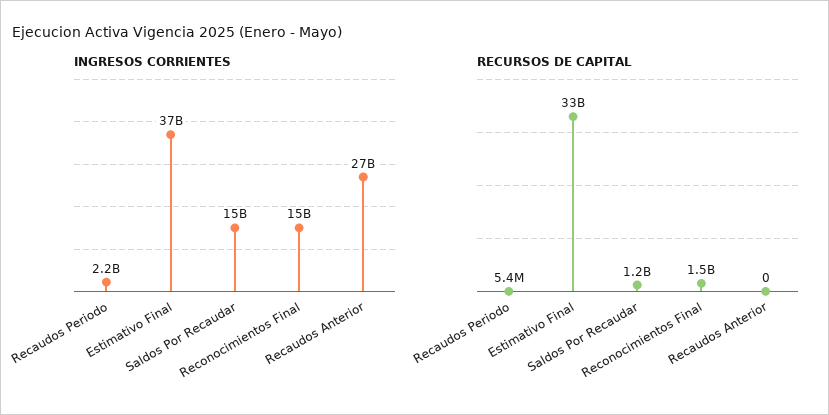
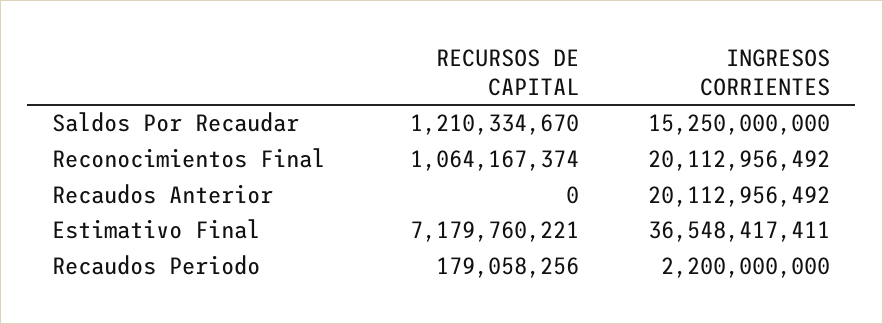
  {
    "INGRESOS CORRIENTES": {
      "Recaudos Periodo": 2200000000,
      "Estimativo Final": 36548417411,
      "Saldos Por Recaudar": 15250000000,
-     "Reconocimientos Final": 15000000000,
+     "Reconocimientos Final": 20112956492,
-     "Recaudos Anterior": 27000000000
+     "Recaudos Anterior": 20112956492
    },
    "RECURSOS DE CAPITAL": {
-     "Recaudos Periodo": 5400000,
+     "Recaudos Periodo": 179058256,
-     "Estimativo Final": 33000000000,
+     "Estimativo Final": 7179760221,
      "Saldos Por Recaudar": 1210334670,
-     "Reconocimientos Final": 1500000000,
+     "Reconocimientos Final": 1064167374,
      "Recaudos Anterior": 0
    }
  }

